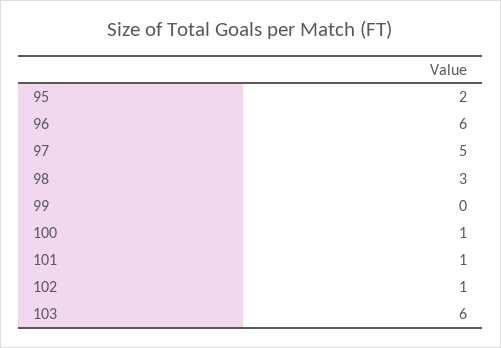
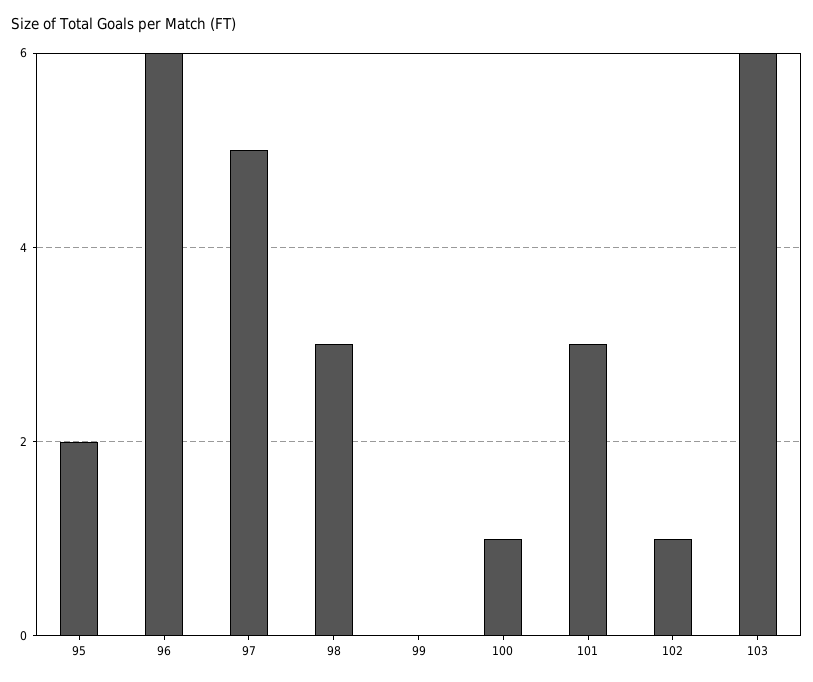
  {
    "95": 2,
    "96": 6,
    "97": 5,
    "98": 3,
    "99": 0,
    "100": 1,
-   "101": 1,
+   "101": 3,
    "102": 1,
    "103": 6
  }

